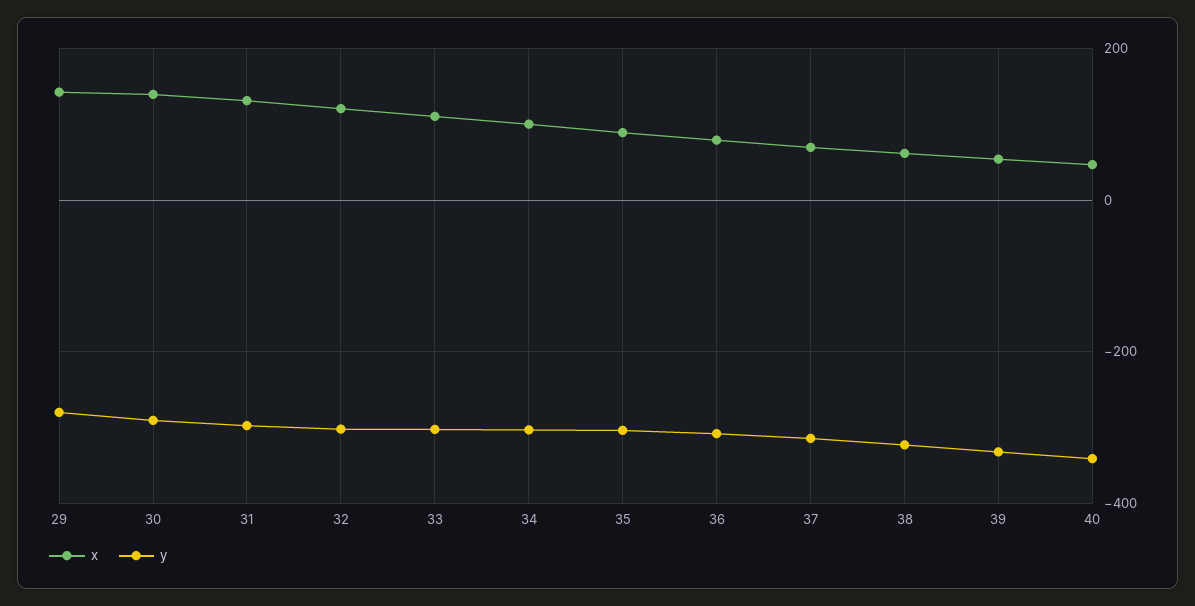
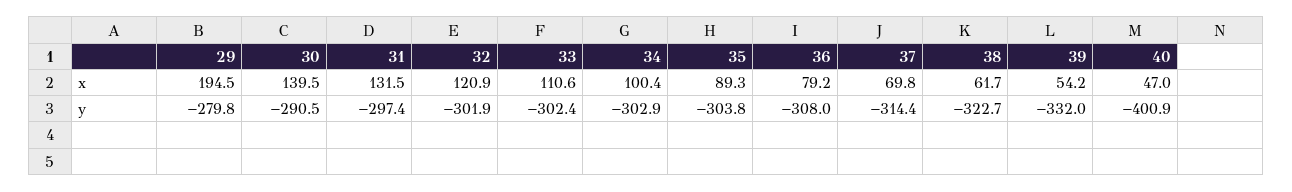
  {
    "x": {
-     "29": 140,
+     "29": 194.5,
      "30": 139.5,
      "31": 131.5,
      "32": 120.9,
      "33": 110.6,
      "34": 100.4,
      "35": 89.3,
      "36": 79.2,
      "37": 69.8,
      "38": 61.7,
      "39": 54.2,
      "40": 47
    },
    "y": {
      "29": -279.8,
      "30": -290.5,
      "31": -297.4,
      "32": -301.9,
      "33": -302.4,
      "34": -302.9,
      "35": -303.8,
      "36": -308,
      "37": -314.4,
      "38": -322.7,
      "39": -332,
-     "40": -340
+     "40": -400.9
    }
  }

